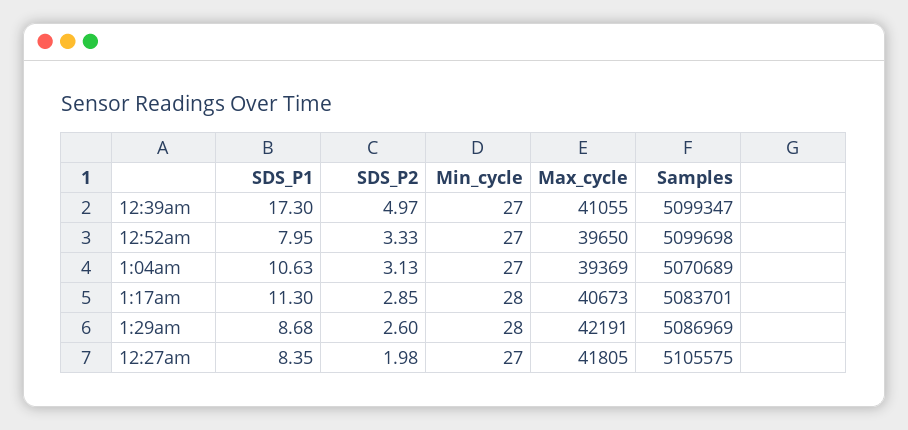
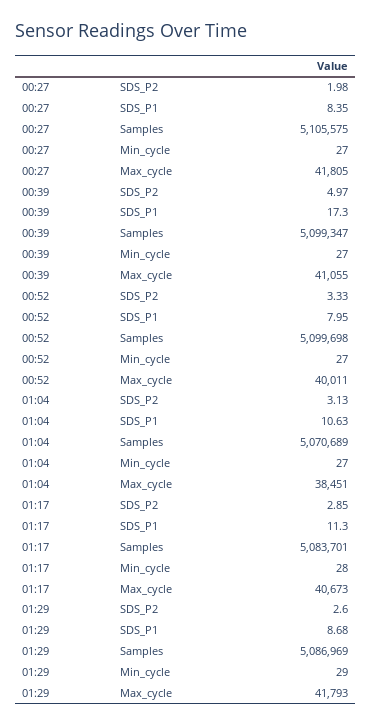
  {
    "SDS_P1": {
      "12:39am": 17.3,
      "12:52am": 7.95,
      "1:04am": 10.63,
      "1:17am": 11.3,
      "1:29am": 8.68,
      "12:27am": 8.35
    },
    "SDS_P2": {
      "12:39am": 4.97,
      "12:52am": 3.33,
      "1:04am": 3.13,
      "1:17am": 2.85,
      "1:29am": 2.6,
      "12:27am": 1.98
    },
    "Min_cycle": {
      "12:39am": 27,
      "12:52am": 27,
      "1:04am": 27,
      "1:17am": 28,
-     "1:29am": 28,
+     "1:29am": 29,
      "12:27am": 27
    },
    "Max_cycle": {
      "12:39am": 41055,
-     "12:52am": 39650,
+     "12:52am": 40011,
-     "1:04am": 39369,
+     "1:04am": 38451,
      "1:17am": 40673,
-     "1:29am": 42191,
+     "1:29am": 41793,
      "12:27am": 41805
    },
    "Samples": {
      "12:39am": 5099347,
      "12:52am": 5099698,
      "1:04am": 5070689,
      "1:17am": 5083701,
      "1:29am": 5086969,
      "12:27am": 5105575
    }
  }

